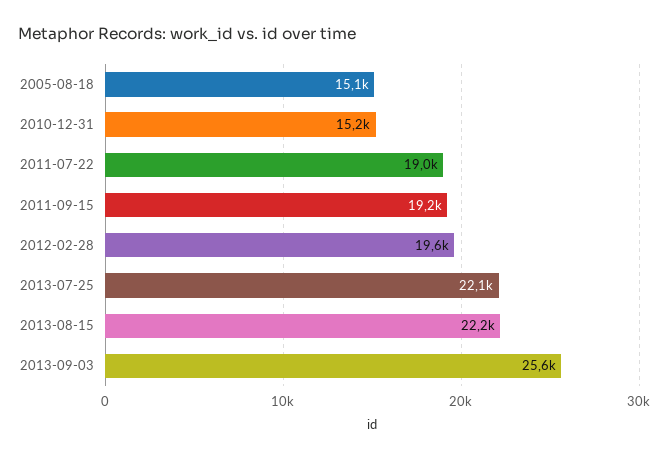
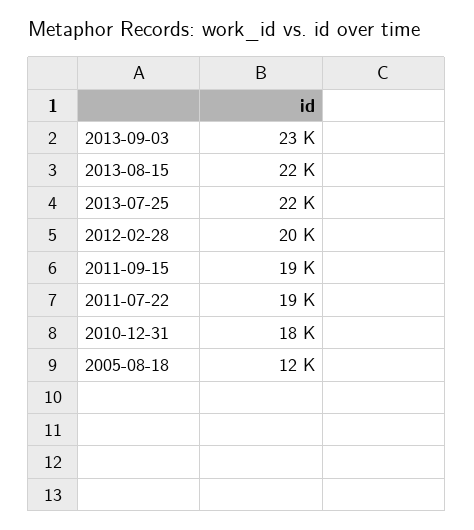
  {
-   "2005-08-18": 15100,
+   "2005-08-18": 12000,
-   "2010-12-31": 15200,
+   "2010-12-31": 18000,
    "2011-07-22": 19000,
    "2011-09-15": 19200,
    "2012-02-28": 19600,
    "2013-07-25": 22100,
    "2013-08-15": 22200,
-   "2013-09-03": 25600
+   "2013-09-03": 23000
  }

